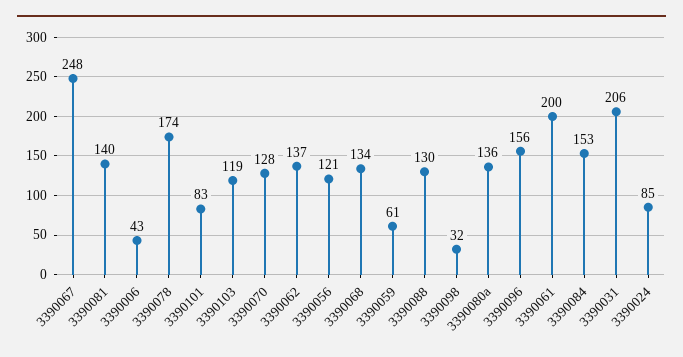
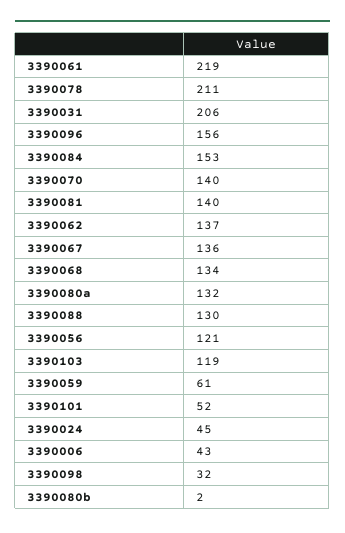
  {
-   "3390067": 248,
+   "3390067": 136,
    "3390081": 140,
    "3390006": 43,
-   "3390078": 174,
+   "3390078": 211,
-   "3390101": 83,
+   "3390101": 52,
    "3390103": 119,
-   "3390070": 128,
+   "3390070": 140,
    "3390062": 137,
    "3390056": 121,
    "3390068": 134,
    "3390059": 61,
    "3390088": 130,
    "3390098": 32,
-   "3390080a": 136,
+   "3390080a": 132,
    "3390096": 156,
-   "3390061": 200,
+   "3390061": 219,
    "3390084": 153,
    "3390031": 206,
-   "3390024": 85
+   "3390024": 45,
+   "3390080b": 2
  }

